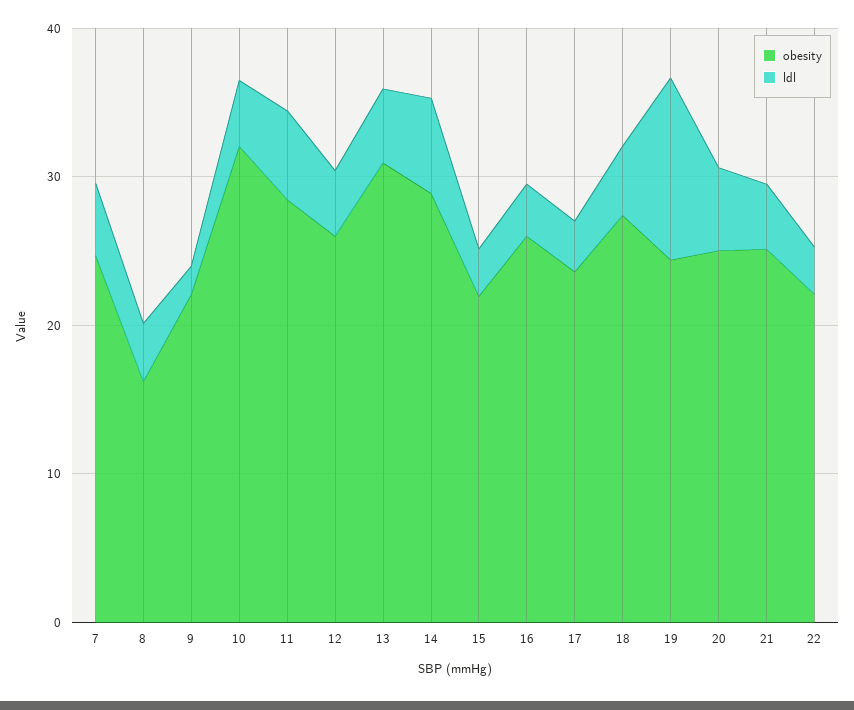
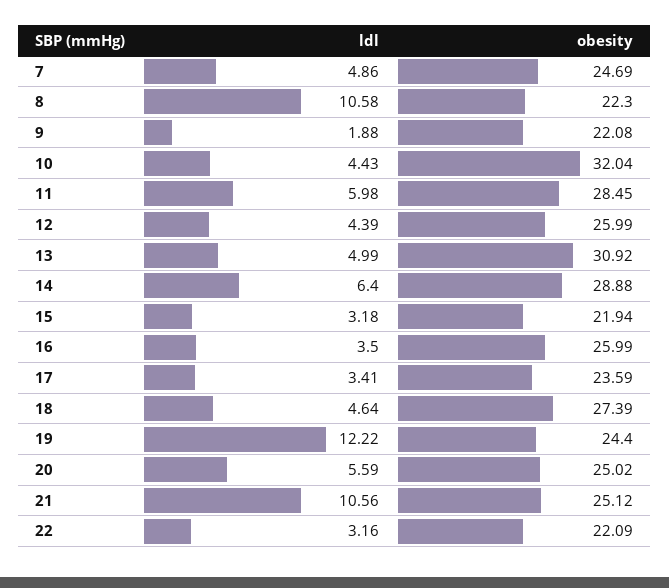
  {
    "obesity": {
      "7": 24.69,
-     "8": 16,
+     "8": 22.3,
      "9": 22.08,
      "10": 32.04,
      "11": 28.45,
      "12": 25.99,
      "13": 30.92,
      "14": 28.88,
      "15": 21.94,
      "16": 25.99,
      "17": 23.59,
      "18": 27.39,
      "19": 24.4,
      "20": 25.02,
      "21": 25.12,
      "22": 22.09
    },
    "ldl": {
      "7": 4.86,
-     "8": 4,
+     "8": 10.58,
      "9": 1.88,
      "10": 4.43,
      "11": 5.98,
      "12": 4.39,
      "13": 4.99,
      "14": 6.4,
      "15": 3.18,
      "16": 3.5,
      "17": 3.41,
      "18": 4.64,
      "19": 12.22,
      "20": 5.59,
-     "21": 4,
+     "21": 10.56,
      "22": 3.16
    }
  }

